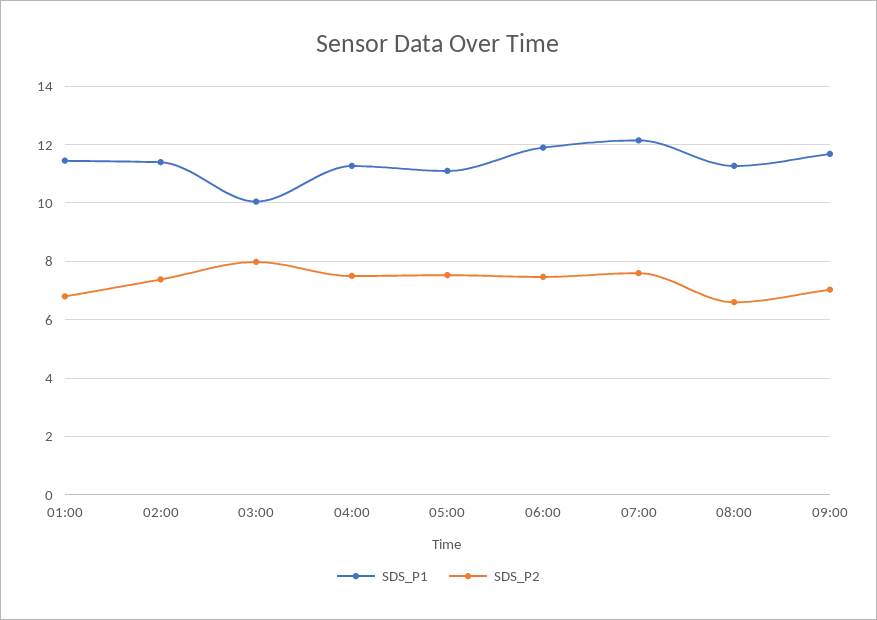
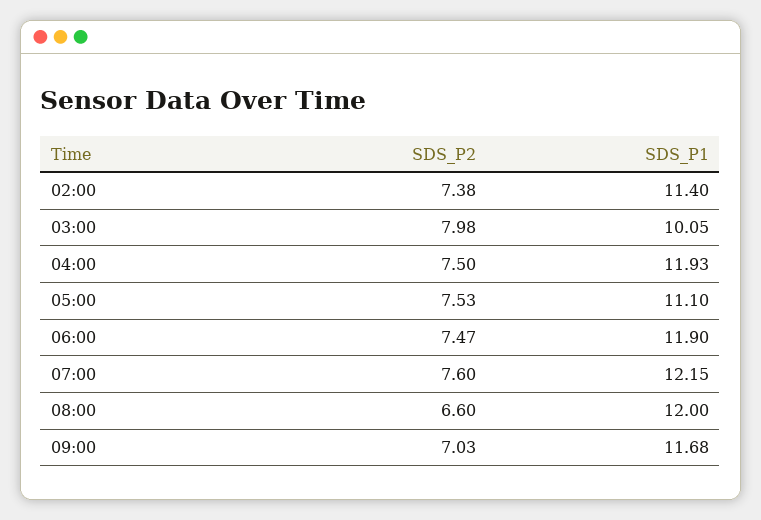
  {
    "SDS_P1": {
-     "01:00": 11.5,
      "02:00": 11.4,
      "03:00": 10.05,
-     "04:00": 11.25,
+     "04:00": 11.93,
      "05:00": 11.1,
      "06:00": 11.9,
      "07:00": 12.15,
-     "08:00": 11.25,
+     "08:00": 12,
      "09:00": 11.68
    },
    "SDS_P2": {
-     "01:00": 6.75,
      "02:00": 7.38,
      "03:00": 7.98,
      "04:00": 7.5,
      "05:00": 7.53,
      "06:00": 7.47,
      "07:00": 7.6,
      "08:00": 6.6,
      "09:00": 7.03
    }
  }

